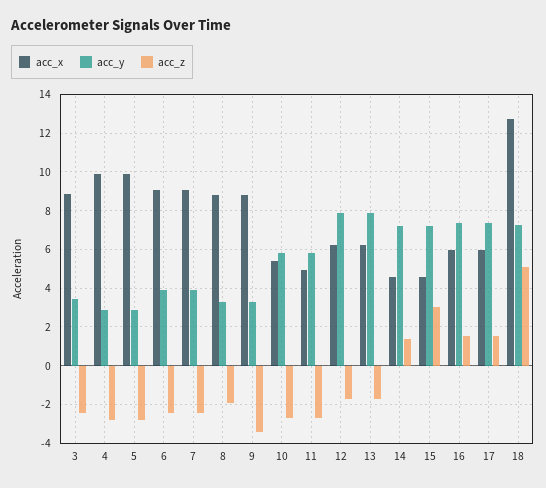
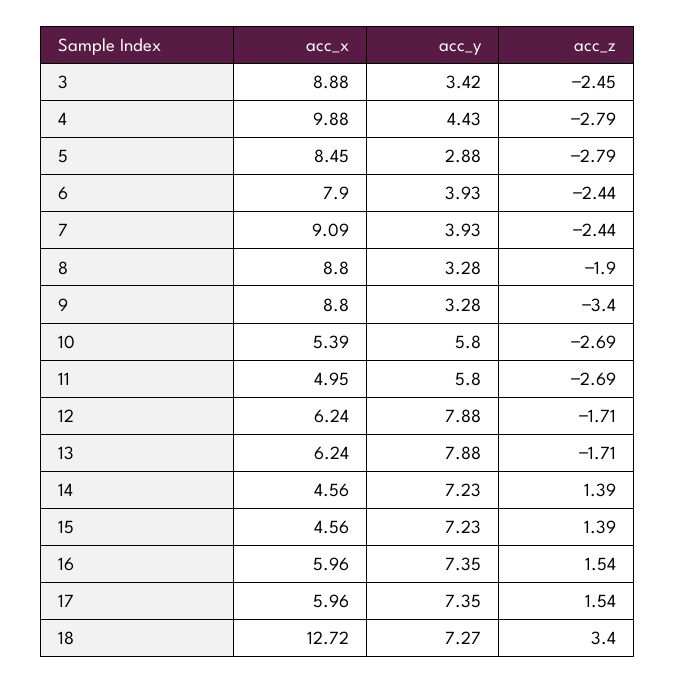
  {
    "acc_x": {
      "3": 8.88,
      "4": 9.88,
-     "5": 10,
+     "5": 8.45,
-     "6": 9,
+     "6": 7.9,
      "7": 9.09,
      "8": 8.8,
      "9": 8.8,
      "10": 5.39,
      "11": 4.95,
      "12": 6.24,
      "13": 6.24,
      "14": 4.56,
      "15": 4.56,
      "16": 5.96,
      "17": 5.96,
      "18": 12.72
    },
    "acc_y": {
      "3": 3.42,
-     "4": 3,
+     "4": 4.43,
      "5": 2.88,
      "6": 3.93,
      "7": 3.93,
      "8": 3.28,
      "9": 3.28,
      "10": 5.8,
      "11": 5.8,
      "12": 7.88,
      "13": 7.88,
      "14": 7.23,
      "15": 7.23,
      "16": 7.35,
      "17": 7.35,
      "18": 7.27
    },
    "acc_z": {
      "3": -2.45,
      "4": -2.79,
      "5": -2.79,
      "6": -2.44,
      "7": -2.44,
      "8": -1.9,
      "9": -3.4,
      "10": -2.69,
      "11": -2.69,
      "12": -1.71,
      "13": -1.71,
      "14": 1.39,
-     "15": 3,
+     "15": 1.39,
      "16": 1.54,
      "17": 1.54,
-     "18": 5
+     "18": 3.4
    }
  }

